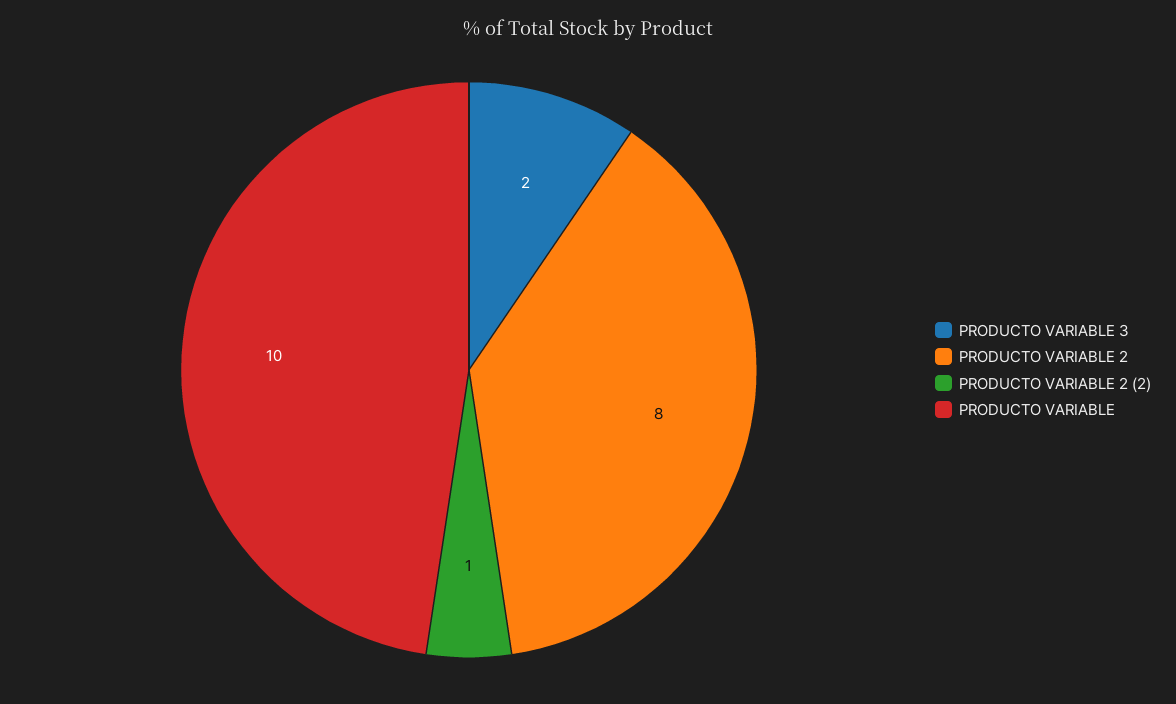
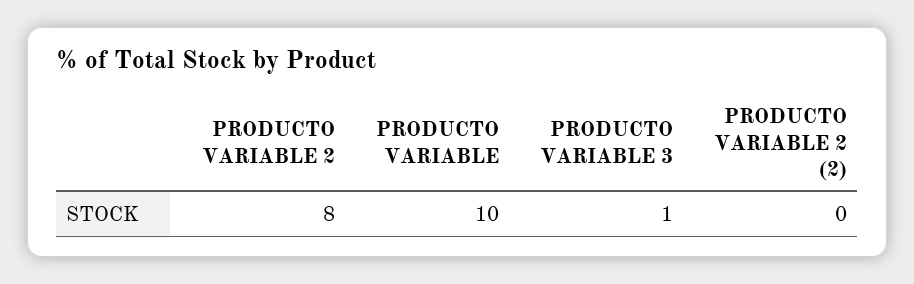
  {
-   "PRODUCTO VARIABLE 3": 2,
+   "PRODUCTO VARIABLE 3": 1,
    "PRODUCTO VARIABLE 2": 8,
-   "PRODUCTO VARIABLE 2 (2)": 1,
+   "PRODUCTO VARIABLE 2 (2)": 0,
    "PRODUCTO VARIABLE": 10
  }

